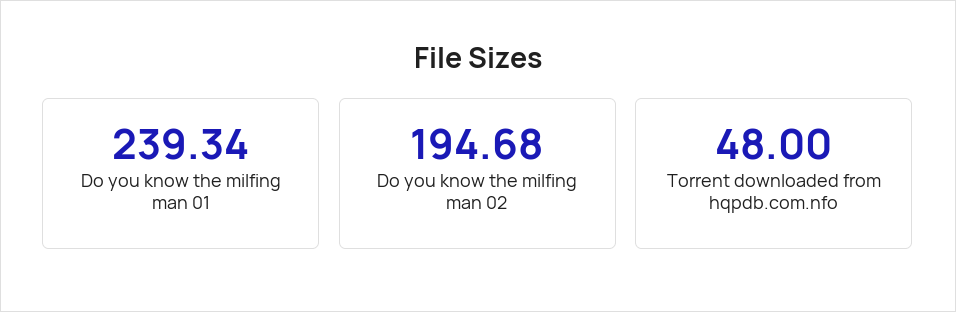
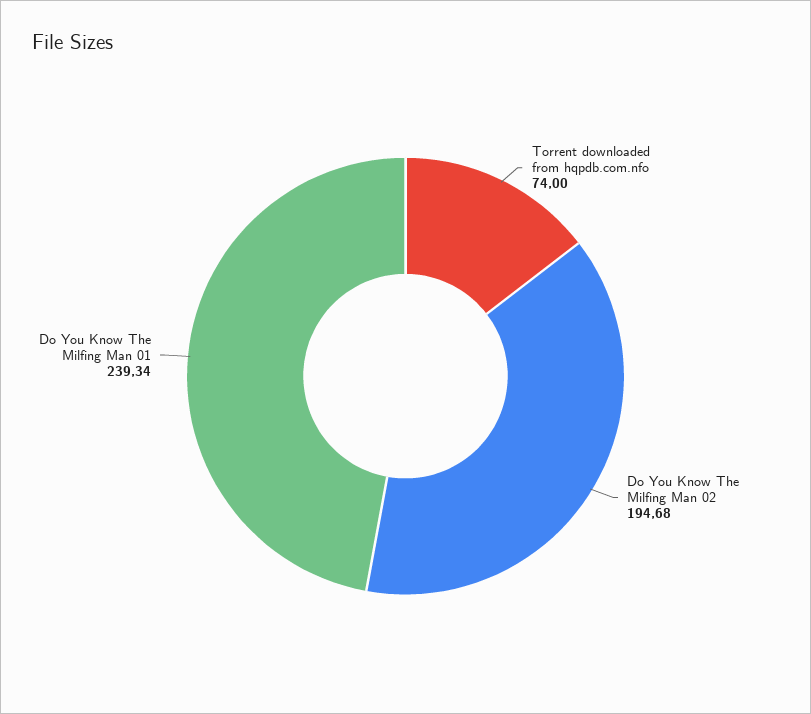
  {
    "Do you know the milfing man 01": 239.34,
    "Do you know the milfing man 02": 194.68,
-   "Torrent downloaded from hqpdb.com.nfo": 48
+   "Torrent downloaded from hqpdb.com.nfo": 74
  }

